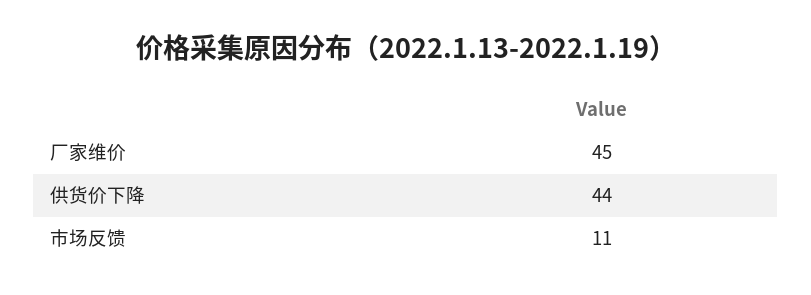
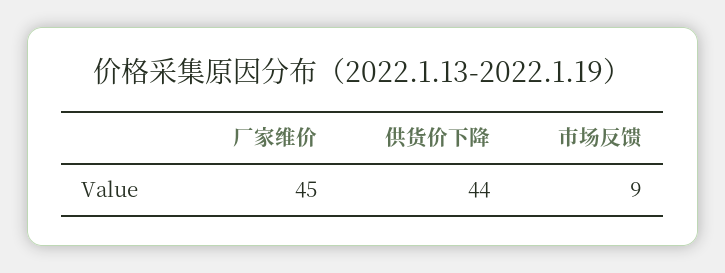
  {
    "厂家维价": 45,
    "供货价下降": 44,
-   "市场反馈": 11
+   "市场反馈": 9
  }

